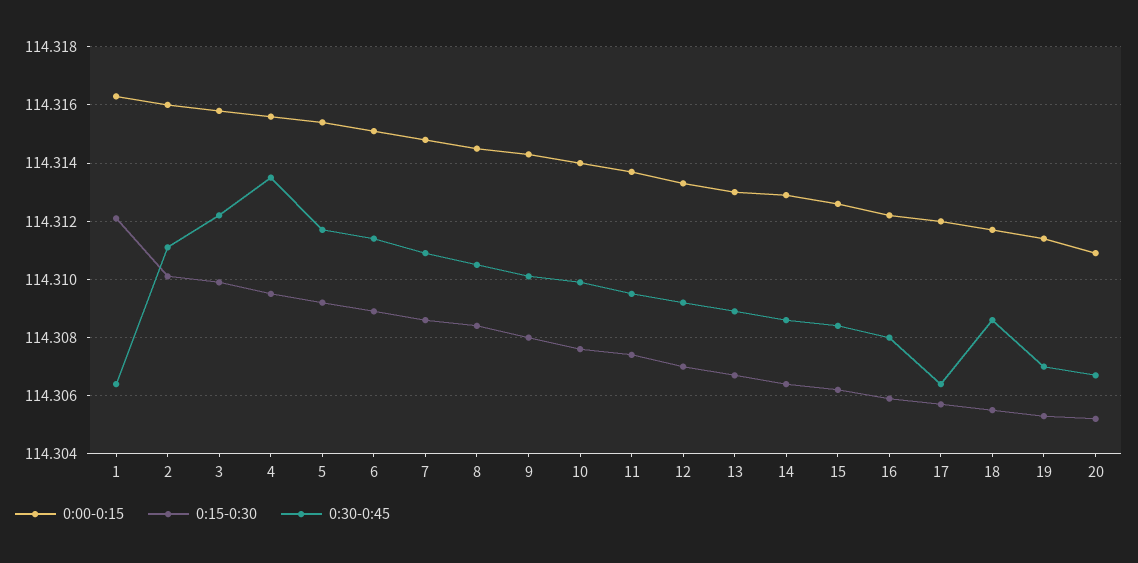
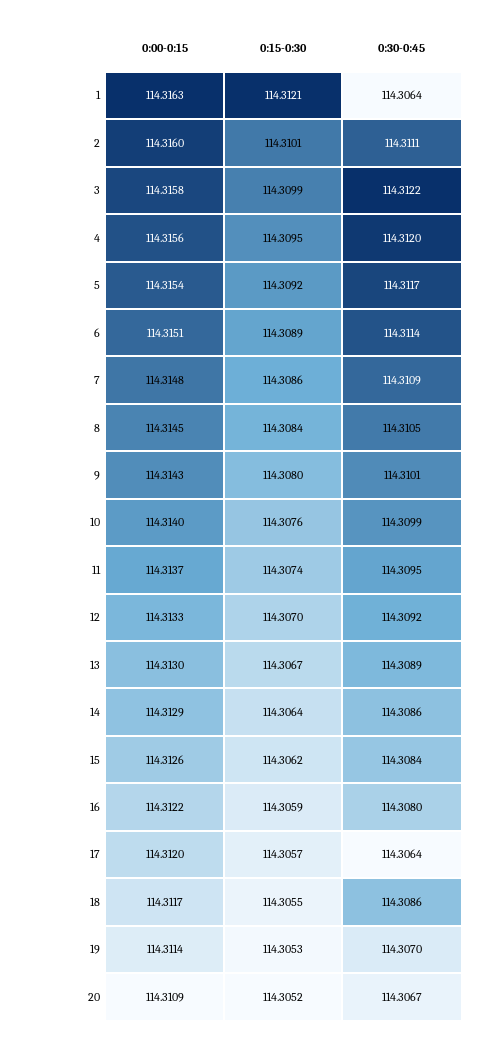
  {
    "0:00-0:15": {
      "1": 114.3163,
      "2": 114.316,
      "3": 114.3158,
      "4": 114.3156,
      "5": 114.3154,
      "6": 114.3151,
      "7": 114.3148,
      "8": 114.3145,
      "9": 114.3143,
      "10": 114.314,
      "11": 114.3137,
      "12": 114.3133,
      "13": 114.313,
      "14": 114.3129,
      "15": 114.3126,
      "16": 114.3122,
      "17": 114.312,
      "18": 114.3117,
      "19": 114.3114,
      "20": 114.3109
    },
    "0:15-0:30": {
      "1": 114.3121,
      "2": 114.3101,
      "3": 114.3099,
      "4": 114.3095,
      "5": 114.3092,
      "6": 114.3089,
      "7": 114.3086,
      "8": 114.3084,
      "9": 114.308,
      "10": 114.3076,
      "11": 114.3074,
      "12": 114.307,
      "13": 114.3067,
      "14": 114.3064,
      "15": 114.3062,
      "16": 114.3059,
      "17": 114.3057,
      "18": 114.3055,
      "19": 114.3053,
      "20": 114.3052
    },
    "0:30-0:45": {
      "1": 114.3064,
      "2": 114.3111,
      "3": 114.3122,
-     "4": 114.3135,
+     "4": 114.312,
      "5": 114.3117,
      "6": 114.3114,
      "7": 114.3109,
      "8": 114.3105,
      "9": 114.3101,
      "10": 114.3099,
      "11": 114.3095,
      "12": 114.3092,
      "13": 114.3089,
      "14": 114.3086,
      "15": 114.3084,
      "16": 114.308,
      "17": 114.3064,
      "18": 114.3086,
      "19": 114.307,
      "20": 114.3067
    }
  }

